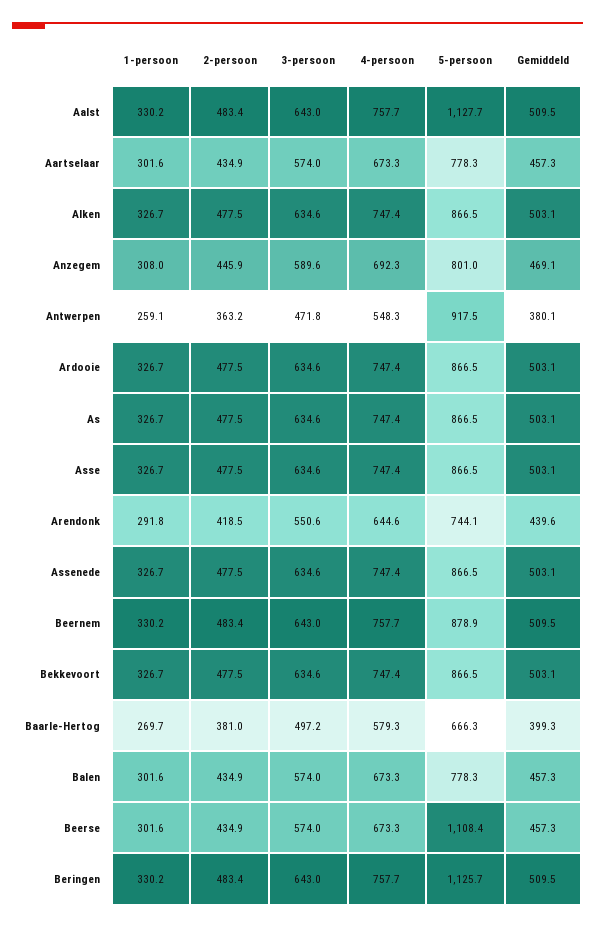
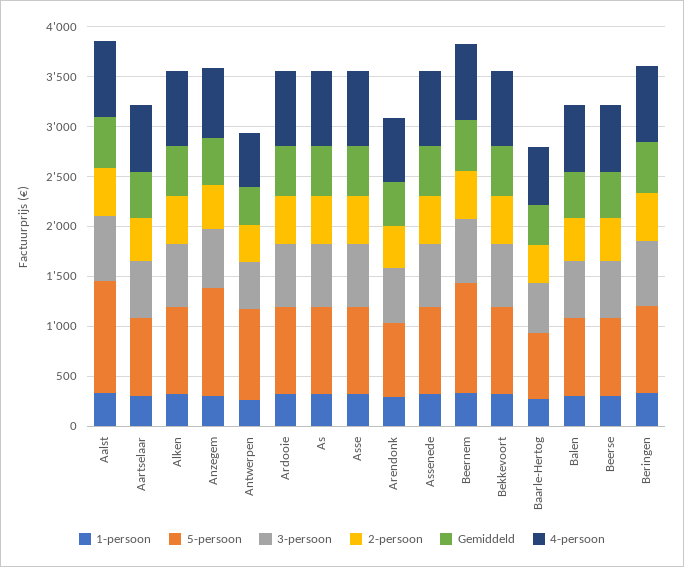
  {
    "1-persoon": {
      "Aalst": 330.2,
      "Aartselaar": 301.6,
      "Alken": 326.7,
      "Anzegem": 308,
      "Antwerpen": 259.1,
      "Ardooie": 326.7,
      "As": 326.7,
      "Asse": 326.7,
      "Arendonk": 291.8,
      "Assenede": 326.7,
      "Beernem": 330.2,
      "Bekkevoort": 326.7,
      "Baarle-Hertog": 269.7,
      "Balen": 301.6,
      "Beerse": 301.6,
      "Beringen": 330.2
    },
    "2-persoon": {
      "Aalst": 483.4,
      "Aartselaar": 434.9,
      "Alken": 477.5,
      "Anzegem": 445.9,
      "Antwerpen": 363.2,
      "Ardooie": 477.5,
      "As": 477.5,
      "Asse": 477.5,
      "Arendonk": 418.5,
      "Assenede": 477.5,
      "Beernem": 483.4,
      "Bekkevoort": 477.5,
      "Baarle-Hertog": 381,
      "Balen": 434.9,
      "Beerse": 434.9,
      "Beringen": 483.4
    },
    "3-persoon": {
      "Aalst": 643,
      "Aartselaar": 574,
      "Alken": 634.6,
      "Anzegem": 589.6,
      "Antwerpen": 471.8,
      "Ardooie": 634.6,
      "As": 634.6,
      "Asse": 634.6,
      "Arendonk": 550.6,
      "Assenede": 634.6,
      "Beernem": 643,
      "Bekkevoort": 634.6,
      "Baarle-Hertog": 497.2,
      "Balen": 574,
      "Beerse": 574,
      "Beringen": 643
    },
    "4-persoon": {
      "Aalst": 757.7,
      "Aartselaar": 673.3,
      "Alken": 747.4,
      "Anzegem": 692.3,
      "Antwerpen": 548.3,
      "Ardooie": 747.4,
      "As": 747.4,
      "Asse": 747.4,
      "Arendonk": 644.6,
      "Assenede": 747.4,
      "Beernem": 757.7,
      "Bekkevoort": 747.4,
      "Baarle-Hertog": 579.3,
      "Balen": 673.3,
      "Beerse": 673.3,
      "Beringen": 757.7
    },
    "5-persoon": {
      "Aalst": 1127.7,
      "Aartselaar": 778.3,
      "Alken": 866.5,
-     "Anzegem": 801,
+     "Anzegem": 1100,
      "Antwerpen": 917.5,
      "Ardooie": 866.5,
      "As": 866.5,
      "Asse": 866.5,
      "Arendonk": 744.1,
      "Assenede": 866.5,
-     "Beernem": 878.9,
+     "Beernem": 1100,
      "Bekkevoort": 866.5,
      "Baarle-Hertog": 666.3,
      "Balen": 778.3,
-     "Beerse": 1108.4,
+     "Beerse": 800,
-     "Beringen": 1125.7
+     "Beringen": 900
    },
    "Gemiddeld": {
      "Aalst": 509.5,
      "Aartselaar": 457.3,
      "Alken": 503.1,
      "Anzegem": 469.1,
      "Antwerpen": 380.1,
      "Ardooie": 503.1,
      "As": 503.1,
      "Asse": 503.1,
      "Arendonk": 439.6,
      "Assenede": 503.1,
      "Beernem": 509.5,
      "Bekkevoort": 503.1,
      "Baarle-Hertog": 399.3,
      "Balen": 457.3,
      "Beerse": 457.3,
      "Beringen": 509.5
    }
  }

